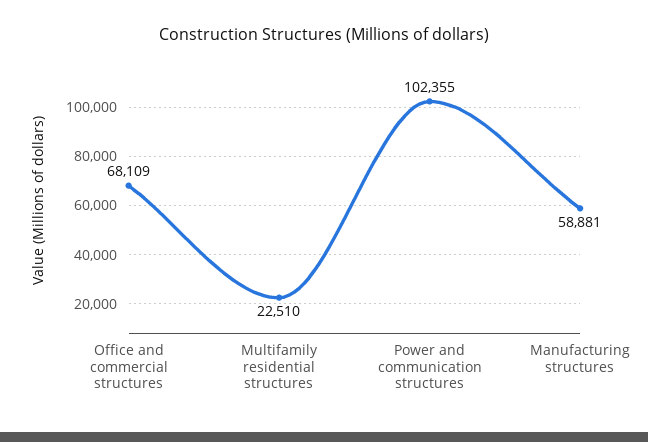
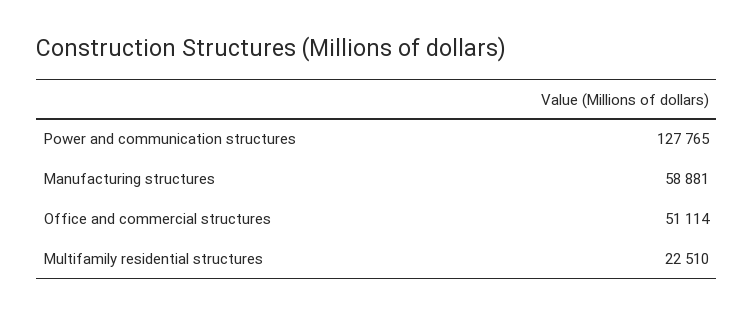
  {
-   "Office and commercial structures": 68109,
+   "Office and commercial structures": 51114,
    "Multifamily residential structures": 22510,
-   "Power and communication structures": 102355,
+   "Power and communication structures": 127765,
    "Manufacturing structures": 58881
  }

